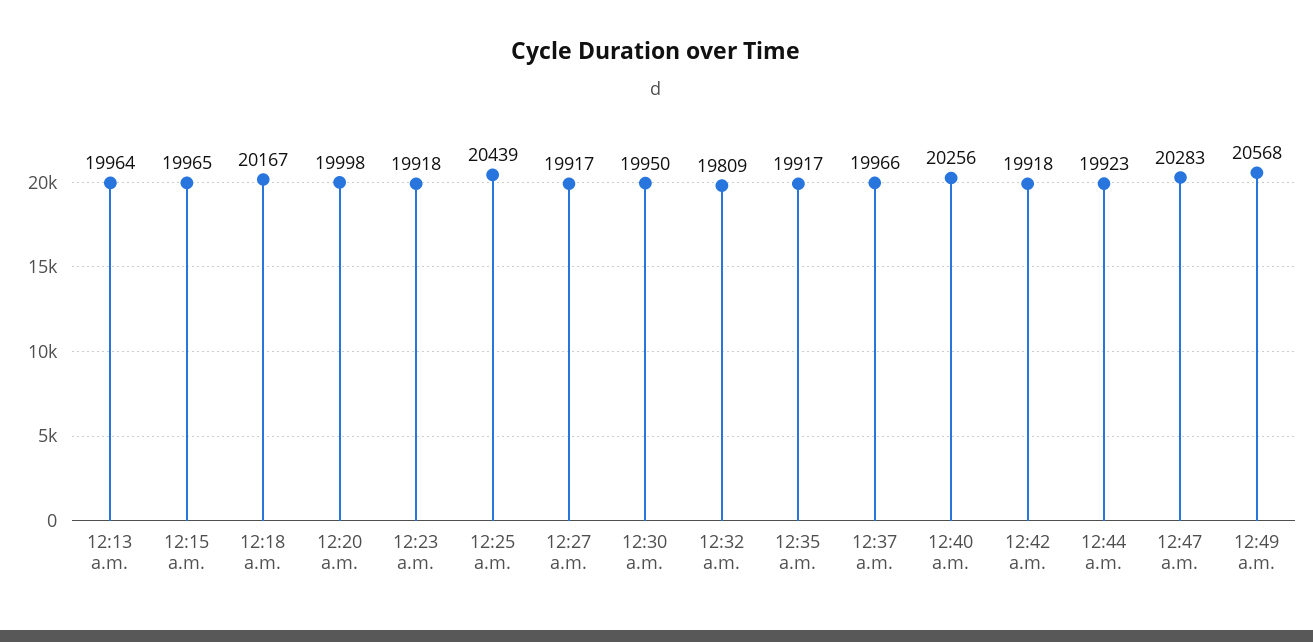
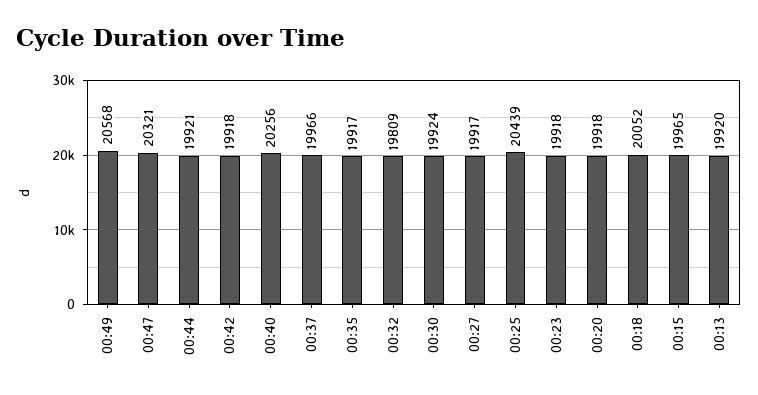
  {
-   "12:13 a.m.": 19964,
+   "12:13 a.m.": 19920,
    "12:15 a.m.": 19965,
-   "12:18 a.m.": 20167,
+   "12:18 a.m.": 20052,
-   "12:20 a.m.": 19998,
+   "12:20 a.m.": 19918,
    "12:23 a.m.": 19918,
    "12:25 a.m.": 20439,
    "12:27 a.m.": 19917,
-   "12:30 a.m.": 19950,
+   "12:30 a.m.": 19924,
    "12:32 a.m.": 19809,
    "12:35 a.m.": 19917,
    "12:37 a.m.": 19966,
    "12:40 a.m.": 20256,
    "12:42 a.m.": 19918,
-   "12:44 a.m.": 19923,
+   "12:44 a.m.": 19921,
-   "12:47 a.m.": 20283,
+   "12:47 a.m.": 20321,
    "12:49 a.m.": 20568
  }

